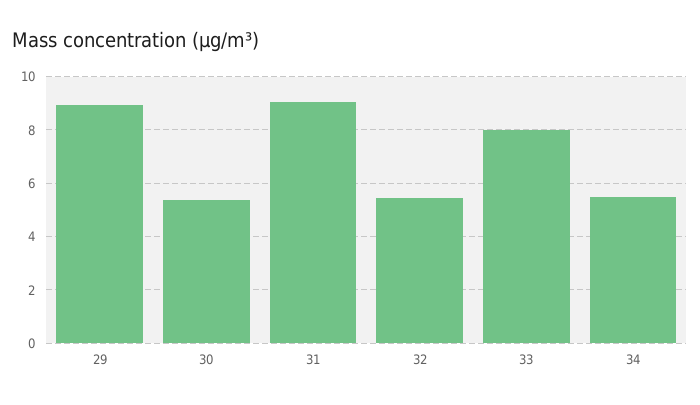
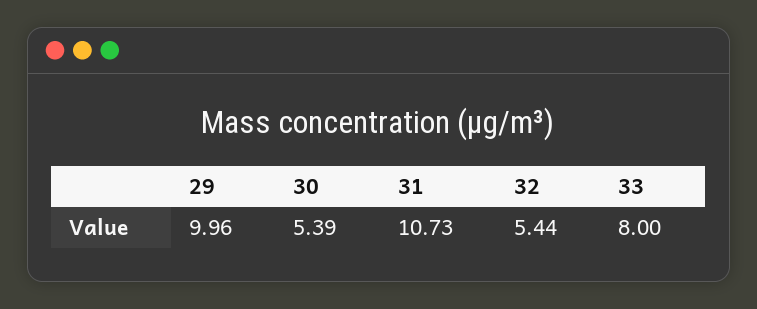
  {
-   "29": 9,
+   "29": 9.96,
    "30": 5.39,
-   "31": 9,
+   "31": 10.73,
    "32": 5.44,
-   "33": 8,
+   "33": 8
-   "34": 5.5
  }

